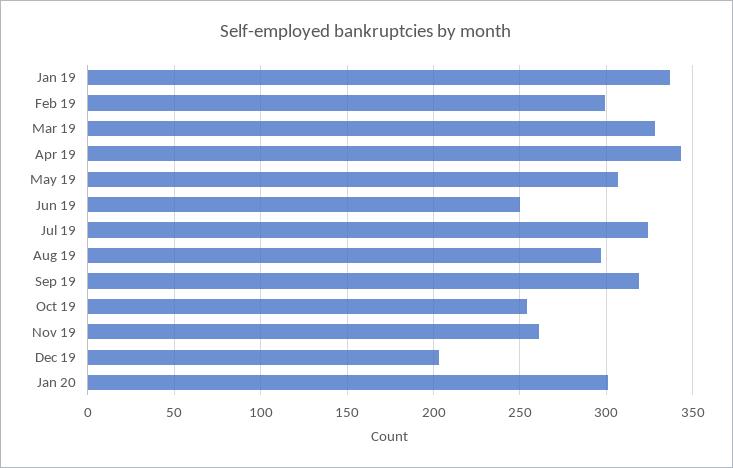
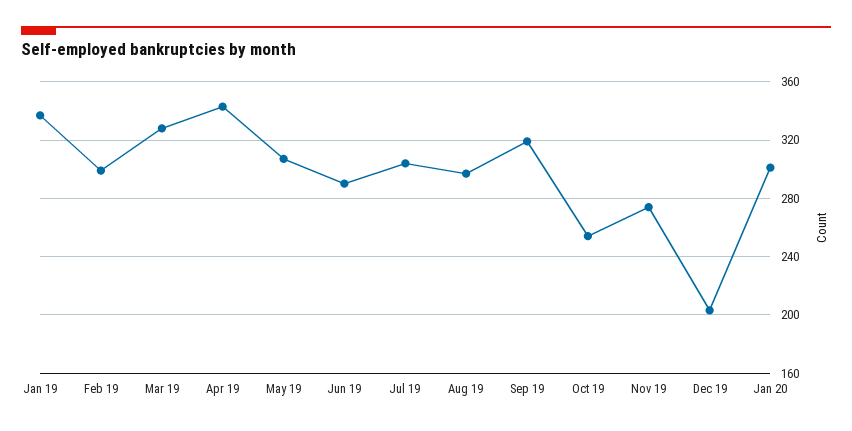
  {
    "Jan 19": 335,
    "Feb 19": 300,
    "Mar 19": 330,
    "Apr 19": 345,
    "May 19": 305,
-   "Jun 19": 250,
+   "Jun 19": 290,
-   "Jul 19": 325,
+   "Jul 19": 305,
    "Aug 19": 295,
    "Sep 19": 320,
    "Oct 19": 255,
-   "Nov 19": 260,
+   "Nov 19": 275,
    "Dec 19": 205,
    "Jan 20": 300
  }

